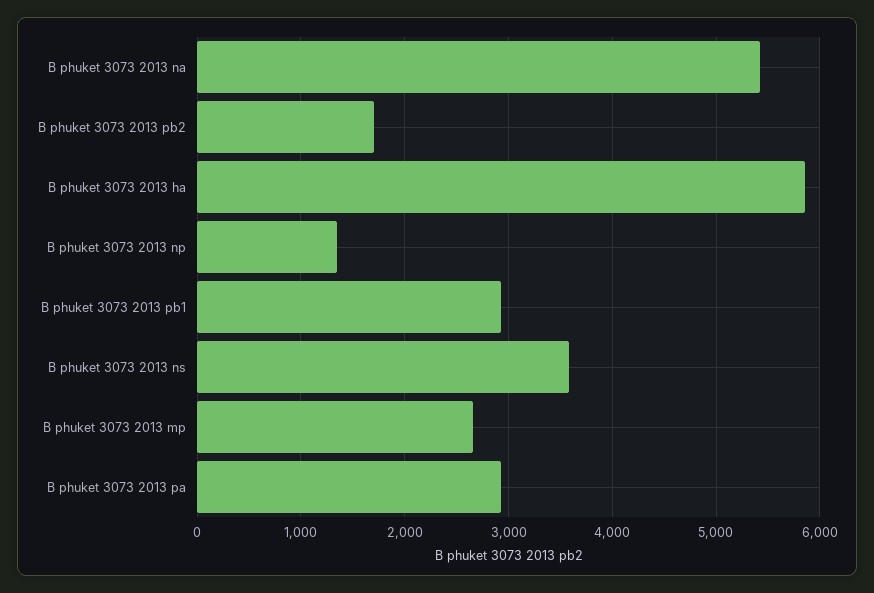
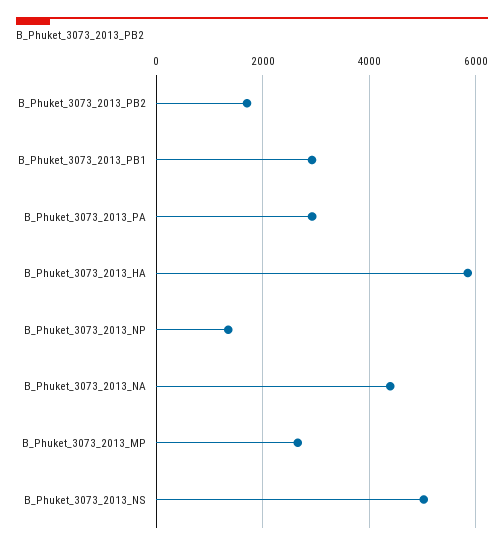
  {
-   "B phuket 3073 2013 na": 5400,
+   "B phuket 3073 2013 na": 4400,
    "B phuket 3073 2013 pb2": 1700,
    "B phuket 3073 2013 ha": 5900,
    "B phuket 3073 2013 np": 1400,
    "B phuket 3073 2013 pb1": 2900,
-   "B phuket 3073 2013 ns": 3600,
+   "B phuket 3073 2013 ns": 5000,
    "B phuket 3073 2013 mp": 2700,
    "B phuket 3073 2013 pa": 2900
  }

